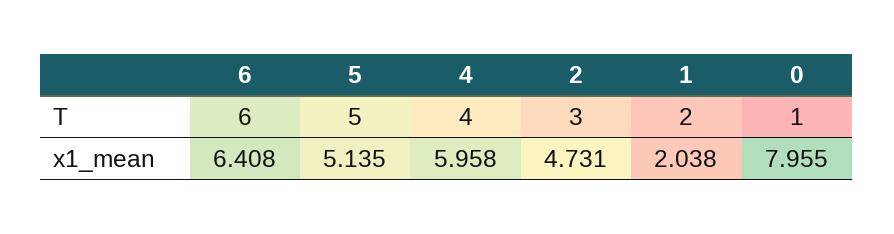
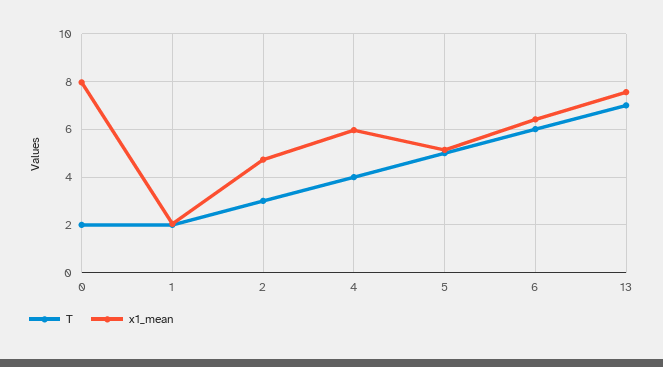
  {
    "T": {
      "6": 6,
      "5": 5,
      "4": 4,
      "2": 3,
      "1": 2,
-     "0": 1
+     "0": 2,
+     "13": 7
    },
    "x1_mean": {
      "6": 6.408,
      "5": 5.135,
      "4": 5.958,
      "2": 4.731,
      "1": 2.038,
-     "0": 7.955
+     "0": 7.955,
+     "13": 7.5
    }
  }

